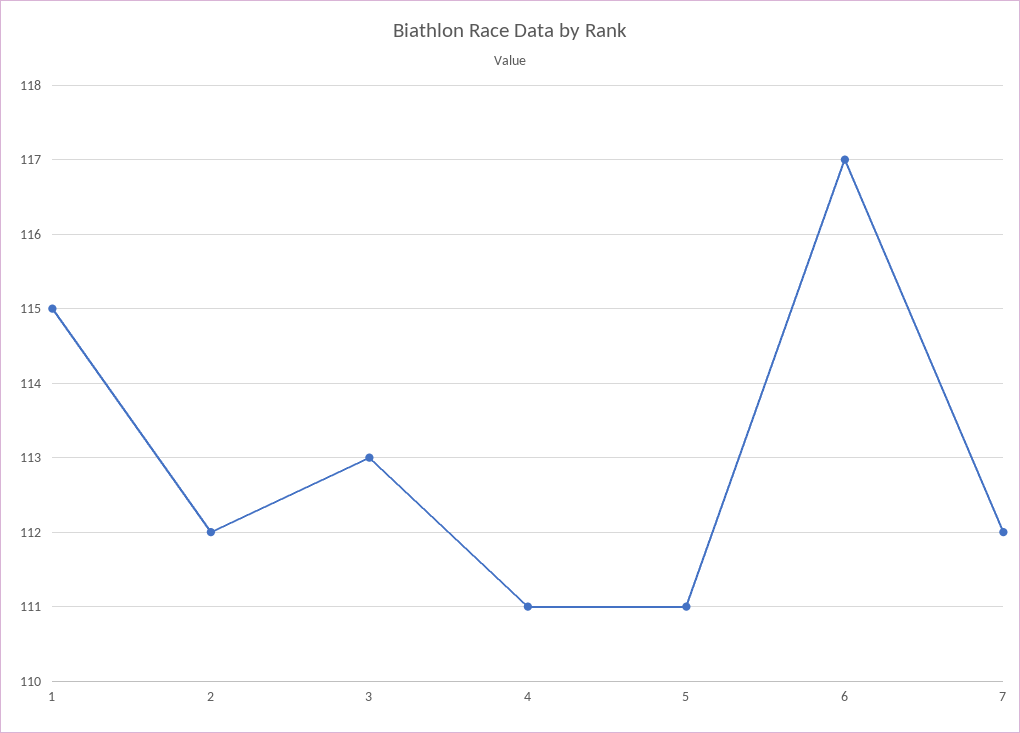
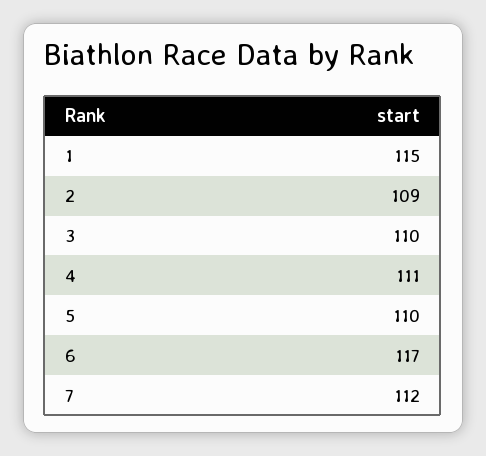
  {
    "1": 115,
-   "2": 112,
+   "2": 109,
-   "3": 113,
+   "3": 110,
    "4": 111,
-   "5": 111,
+   "5": 110,
    "6": 117,
    "7": 112
  }

